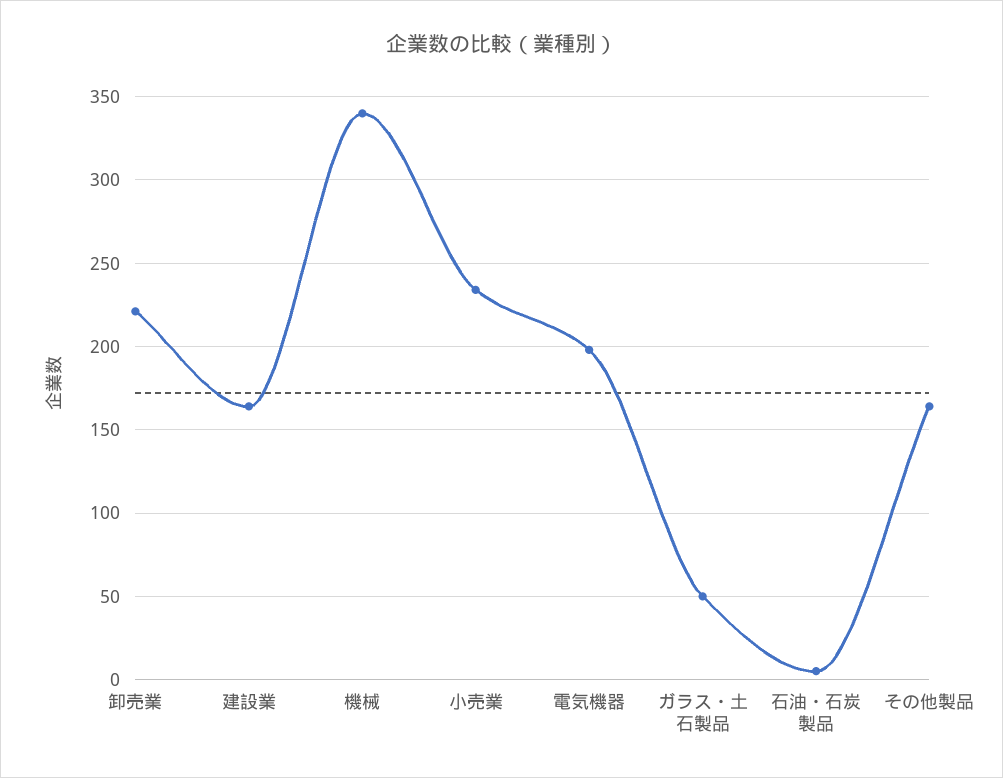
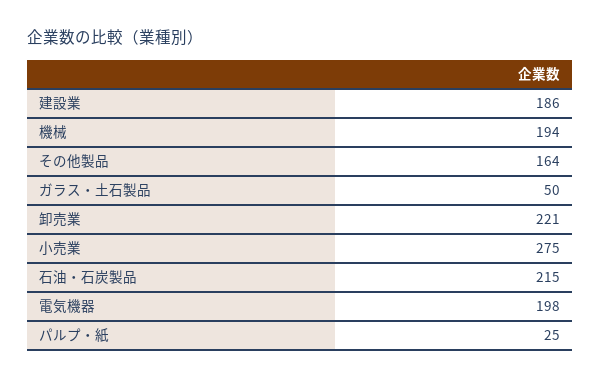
  {
    "卸売業": 221,
-   "建設業": 165,
+   "建設業": 186,
-   "機械": 340,
+   "機械": 194,
-   "小売業": 235,
+   "小売業": 275,
    "電気機器": 198,
    "ガラス・土石製品": 50,
-   "石油・石炭製品": 5,
+   "石油・石炭製品": 215,
-   "その他製品": 164
+   "その他製品": 164,
+   "パルプ・紙": 25
  }

